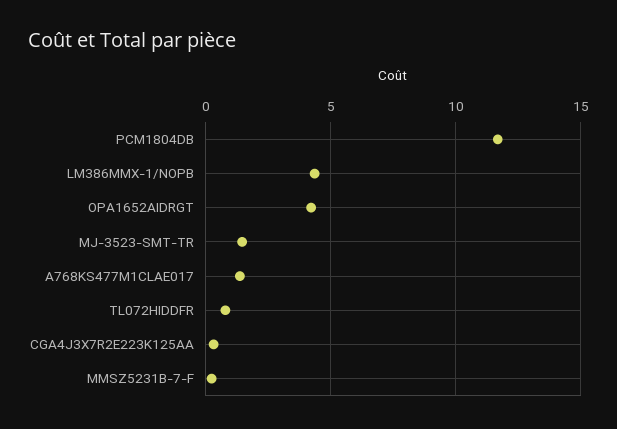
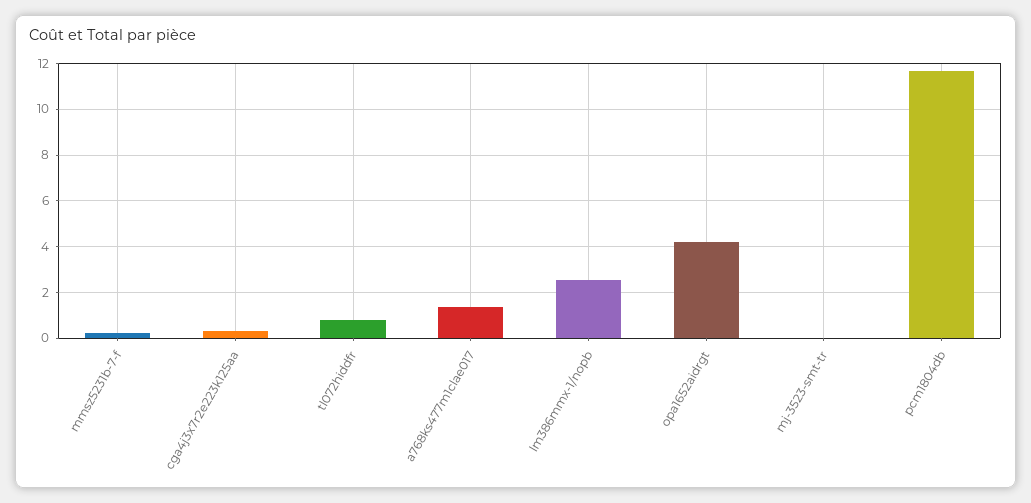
  {
    "PCM1804DB": 11.5,
-   "LM386MMX-1/NOPB": 4.5,
+   "LM386MMX-1/NOPB": 2.5,
    "OPA1652AIDRGT": 4,
-   "MJ-3523-SMT-TR": 1.5,
+   "MJ-3523-SMT-TR": 0,
    "A768KS477M1CLAE017": 1.5,
    "TL072HIDDFR": 1,
    "CGA4J3X7R2E223K125AA": 0.5,
    "MMSZ5231B-7-F": 0
  }

